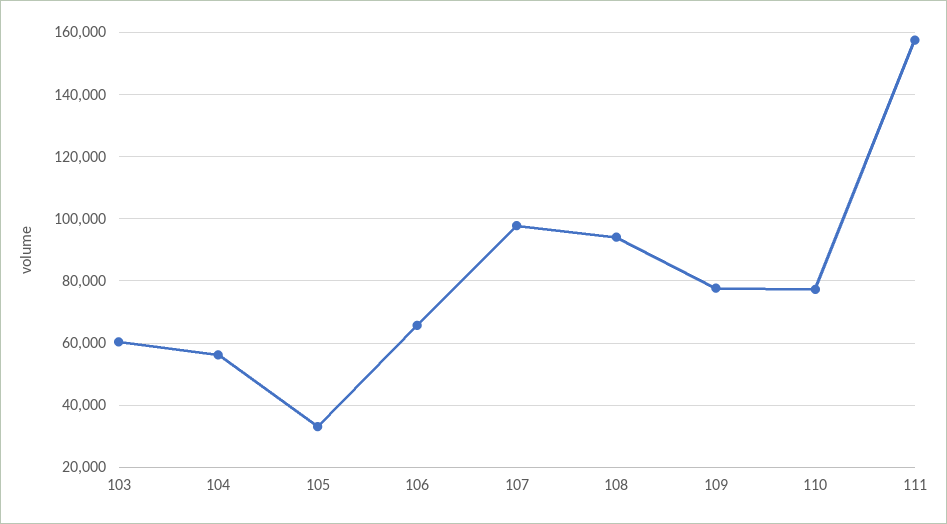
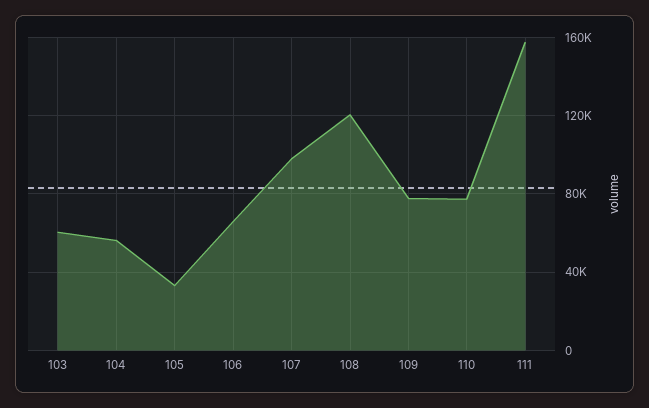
  {
    "103": 60000,
    "104": 56000,
    "105": 34000,
    "106": 66000,
    "107": 98000,
-   "108": 94000,
+   "108": 120000,
    "109": 78000,
    "110": 78000,
    "111": 158000
  }

